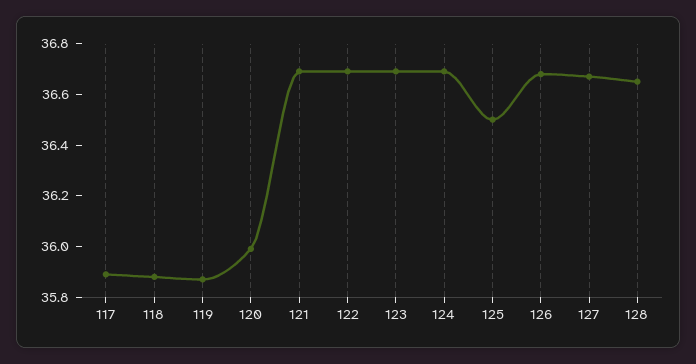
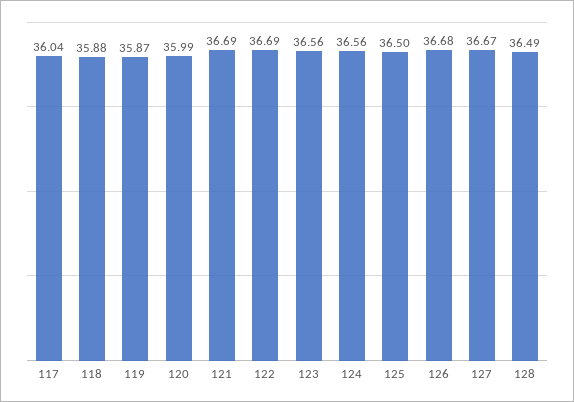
  {
-   "117": 35.9,
+   "117": 36.04,
    "118": 35.88,
    "119": 35.87,
    "120": 35.99,
    "121": 36.69,
    "122": 36.69,
-   "123": 36.7,
+   "123": 36.56,
-   "124": 36.7,
+   "124": 36.56,
    "125": 36.5,
    "126": 36.68,
    "127": 36.67,
-   "128": 36.65
+   "128": 36.49
  }

